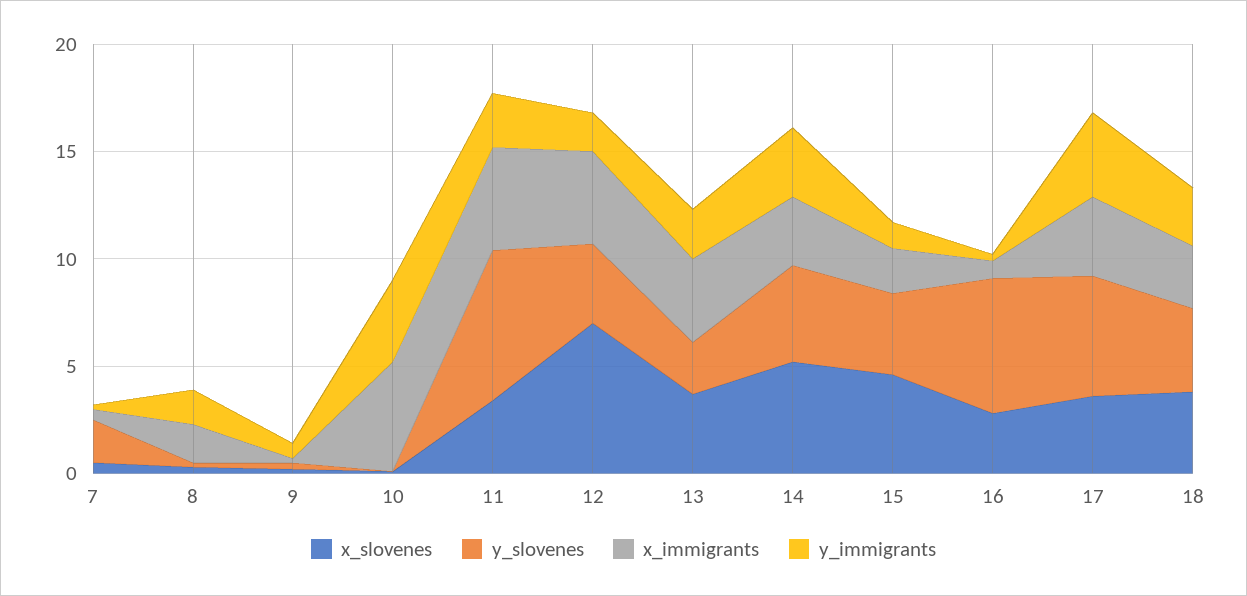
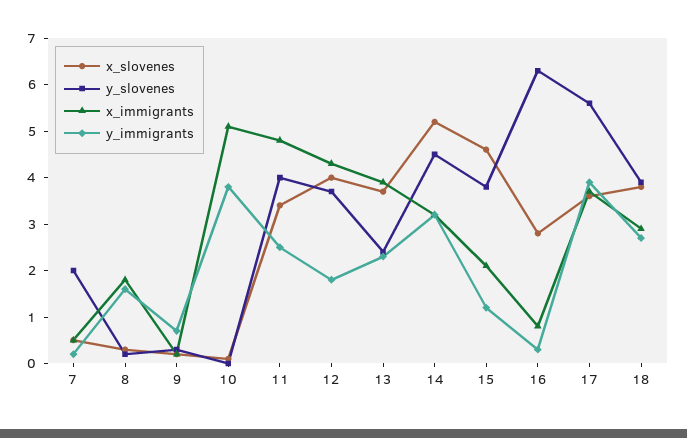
  {
    "x_slovenes": {
      "7": 0.5,
      "8": 0.5,
      "9": 0,
      "10": 0,
      "11": 3.5,
-     "12": 7,
+     "12": 4,
      "13": 3.5,
      "14": 5,
      "15": 4.5,
      "16": 3,
      "17": 3.5,
      "18": 4
    },
    "y_slovenes": {
      "7": 2,
      "8": 0,
      "9": 0.5,
      "10": 0,
-     "11": 7,
+     "11": 4,
      "12": 3.5,
      "13": 2.5,
      "14": 4.5,
      "15": 4,
      "16": 6.5,
      "17": 5.5,
      "18": 4
    },
    "x_immigrants": {
      "7": 0.5,
      "8": 2,
      "9": 0,
      "10": 5,
      "11": 5,
      "12": 4.5,
      "13": 4,
      "14": 3,
      "15": 2,
      "16": 1,
      "17": 3.5,
      "18": 3
    },
    "y_immigrants": {
      "7": 0,
      "8": 1.5,
      "9": 0.5,
      "10": 4,
      "11": 2.5,
      "12": 2,
      "13": 2.5,
      "14": 3,
      "15": 1,
      "16": 0.5,
      "17": 4,
      "18": 2.5
    }
  }

